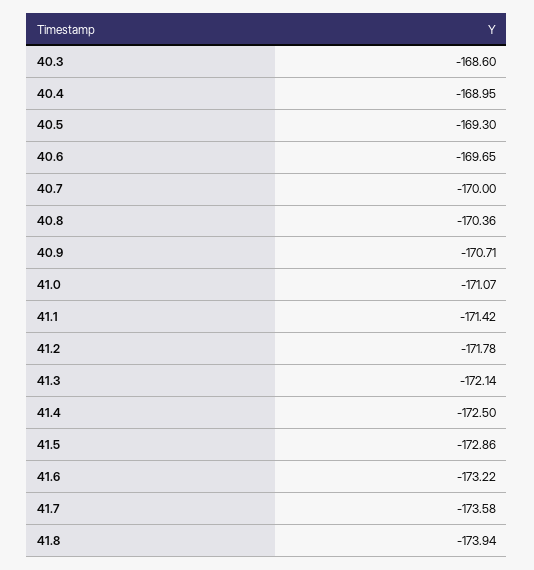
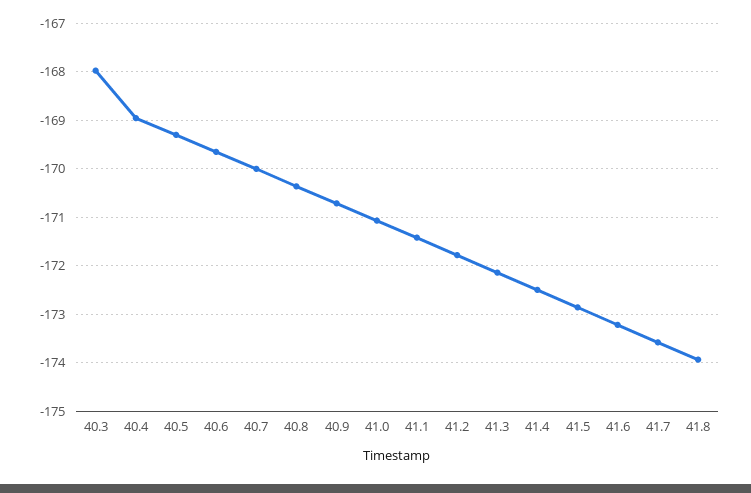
  {
-   "40.3": -168.6,
+   "40.3": -168,
    "40.4": -168.95,
    "40.5": -169.3,
    "40.6": -169.65,
    "40.7": -170,
    "40.8": -170.36,
    "40.9": -170.71,
    "41.0": -171.07,
    "41.1": -171.42,
    "41.2": -171.78,
    "41.3": -172.14,
    "41.4": -172.5,
    "41.5": -172.86,
    "41.6": -173.22,
    "41.7": -173.58,
    "41.8": -173.94
  }

